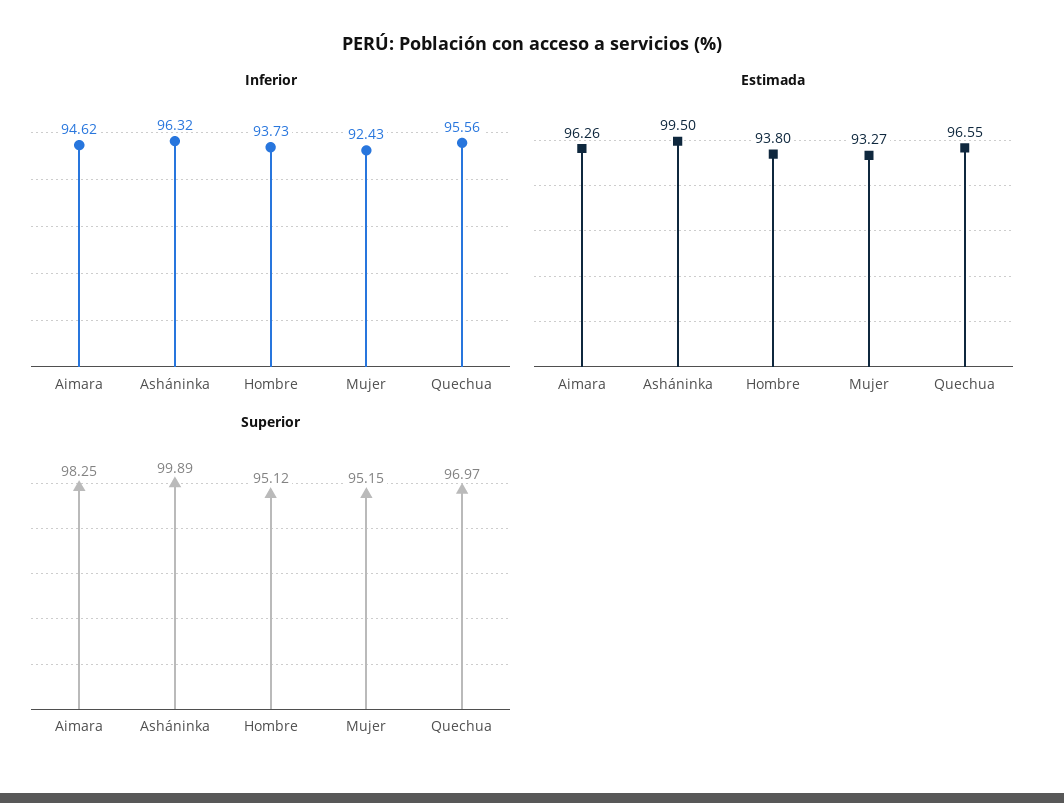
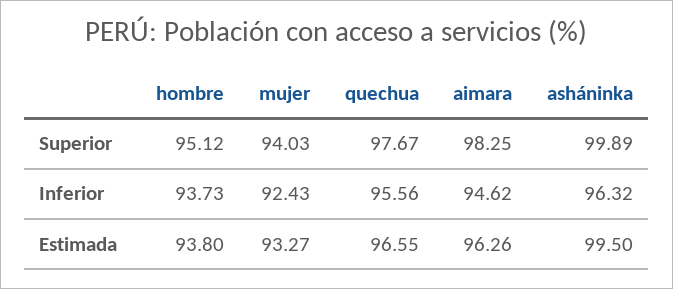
  {
    "Inferior": {
      "Aimara": 94.62,
      "Asháninka": 96.32,
      "Hombre": 93.73,
      "Mujer": 92.43,
      "Quechua": 95.56
    },
    "Estimada": {
      "Aimara": 96.26,
      "Asháninka": 99.5,
      "Hombre": 93.8,
      "Mujer": 93.27,
      "Quechua": 96.55
    },
    "Superior": {
      "Aimara": 98.25,
      "Asháninka": 99.89,
      "Hombre": 95.12,
-     "Mujer": 95.15,
+     "Mujer": 94.03,
-     "Quechua": 96.97
+     "Quechua": 97.67
    }
  }

